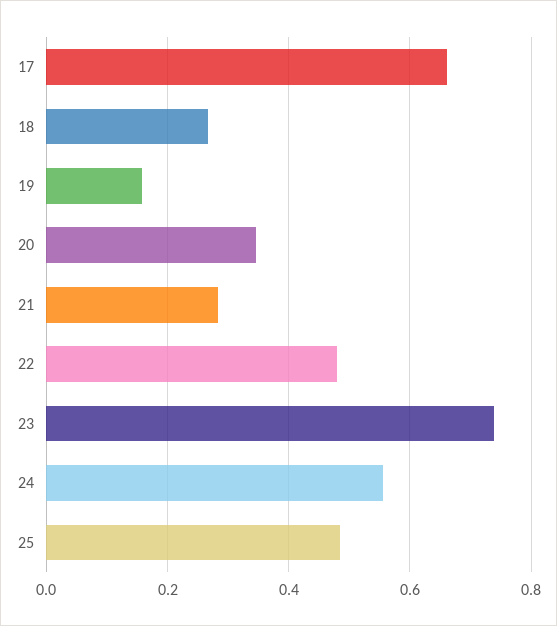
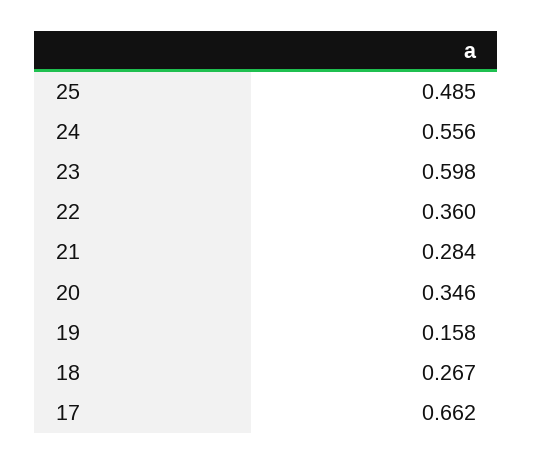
  {
    "17": 0.662,
    "18": 0.267,
    "19": 0.158,
    "20": 0.346,
    "21": 0.284,
-   "22": 0.48,
+   "22": 0.36,
-   "23": 0.74,
+   "23": 0.598,
    "24": 0.556,
    "25": 0.485
  }

